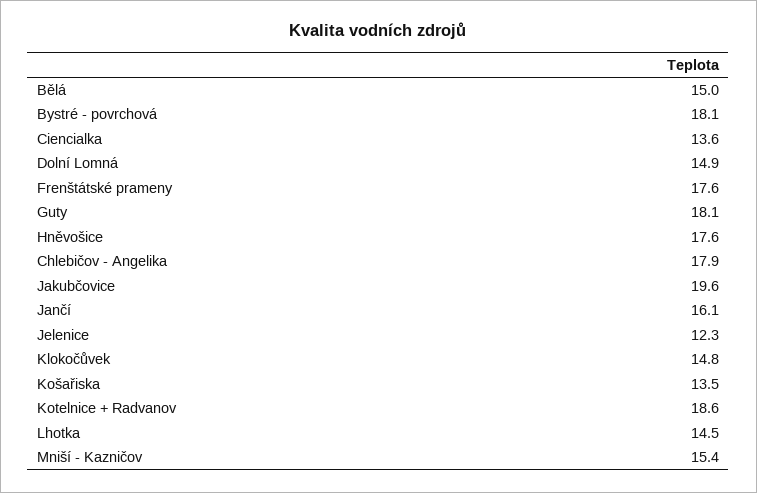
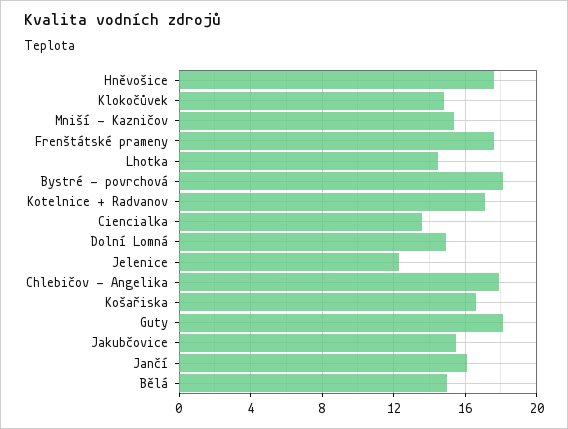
  {
    "Bělá": 15,
    "Bystré - povrchová": 18.1,
    "Ciencialka": 13.6,
    "Dolní Lomná": 14.9,
    "Frenštátské prameny": 17.6,
    "Guty": 18.1,
    "Hněvošice": 17.6,
    "Chlebičov - Angelika": 17.9,
-   "Jakubčovice": 19.6,
+   "Jakubčovice": 15.5,
    "Jančí": 16.1,
    "Jelenice": 12.3,
    "Klokočůvek": 14.8,
-   "Košařiska": 13.5,
+   "Košařiska": 16.5,
-   "Kotelnice + Radvanov": 18.6,
+   "Kotelnice + Radvanov": 17,
    "Lhotka": 14.5,
    "Mniší - Kazničov": 15.4
  }

